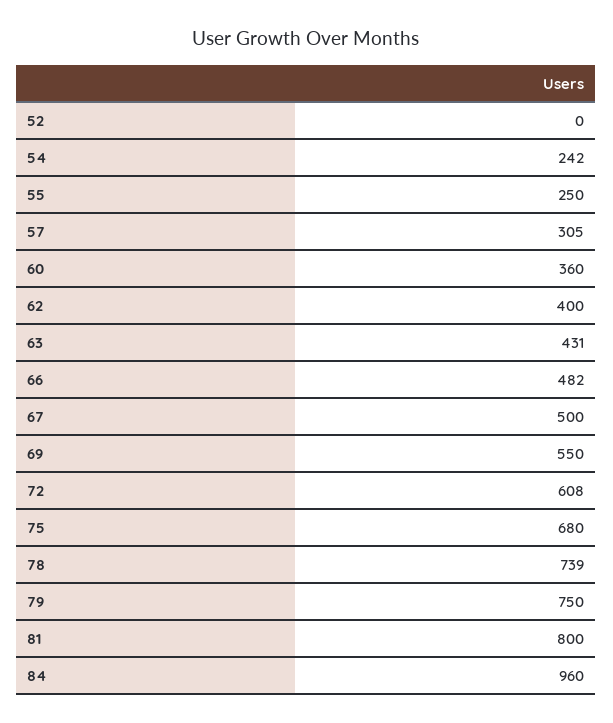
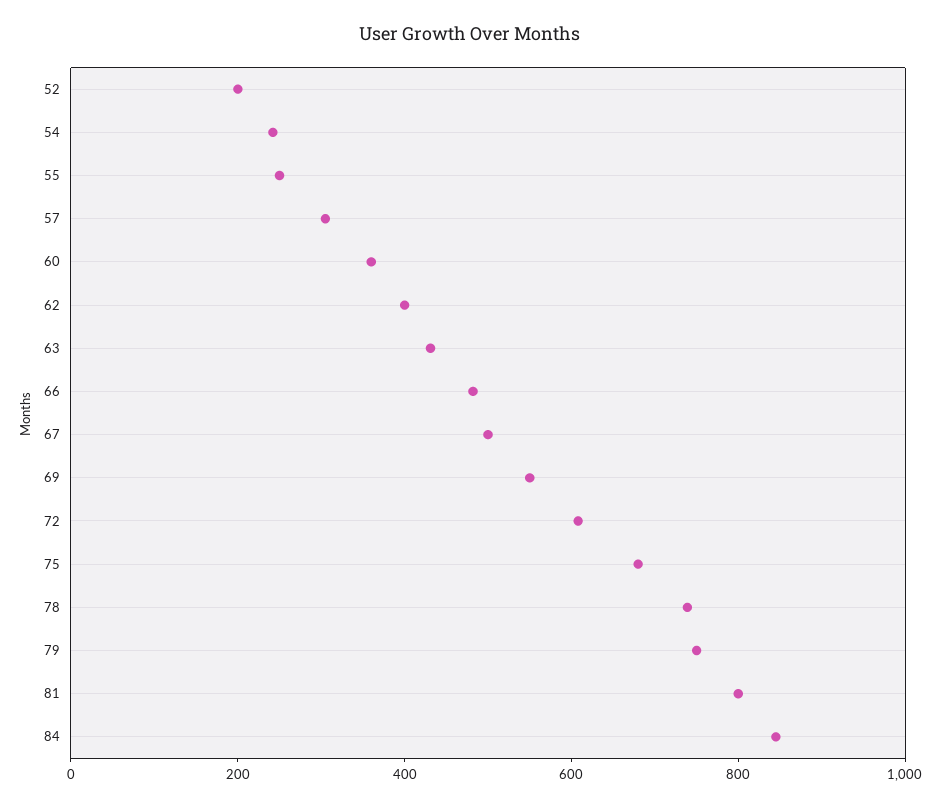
  {
-   "52": 0,
+   "52": 200,
    "54": 242,
    "55": 250,
    "57": 305,
    "60": 360,
    "62": 400,
    "63": 431,
    "66": 482,
    "67": 500,
    "69": 550,
    "72": 608,
    "75": 680,
    "78": 739,
    "79": 750,
    "81": 800,
-   "84": 960
+   "84": 850
  }

